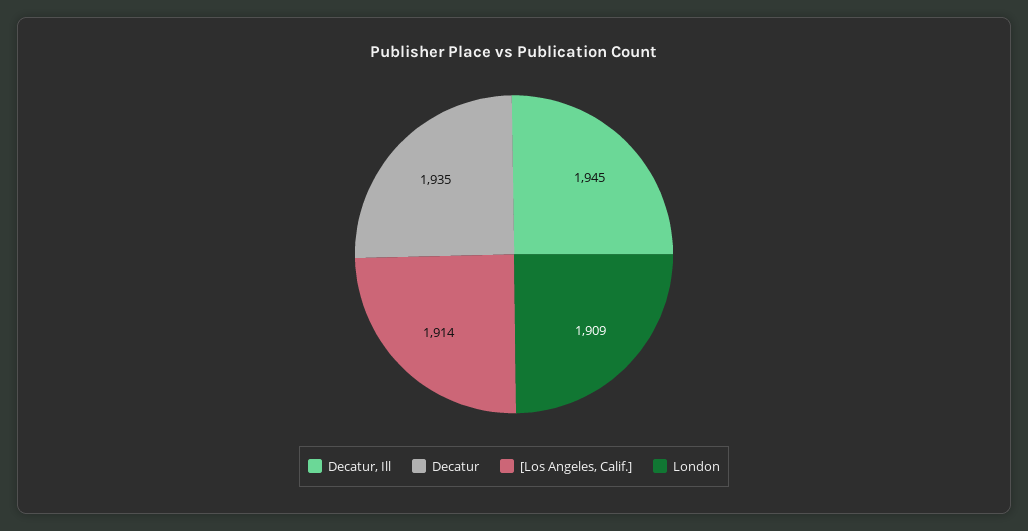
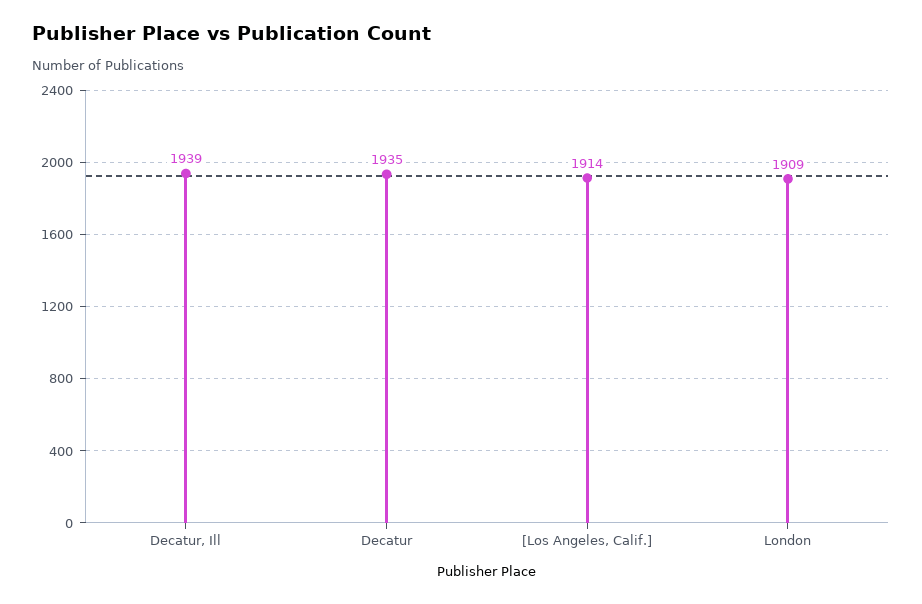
  {
-   "Decatur, Ill": 1945,
+   "Decatur, Ill": 1939,
    "Decatur": 1935,
    "[Los Angeles, Calif.]": 1914,
    "London": 1909
  }

